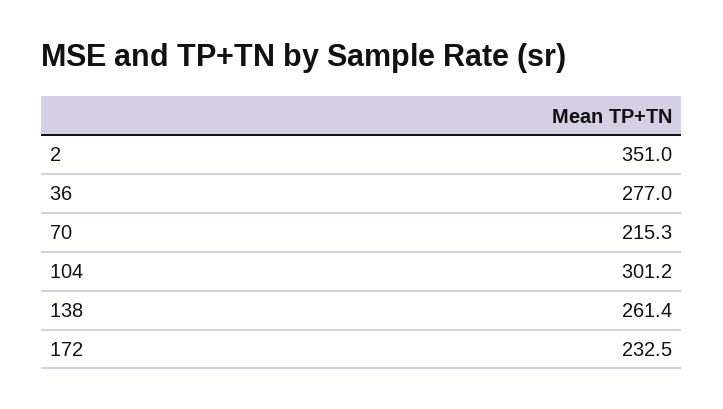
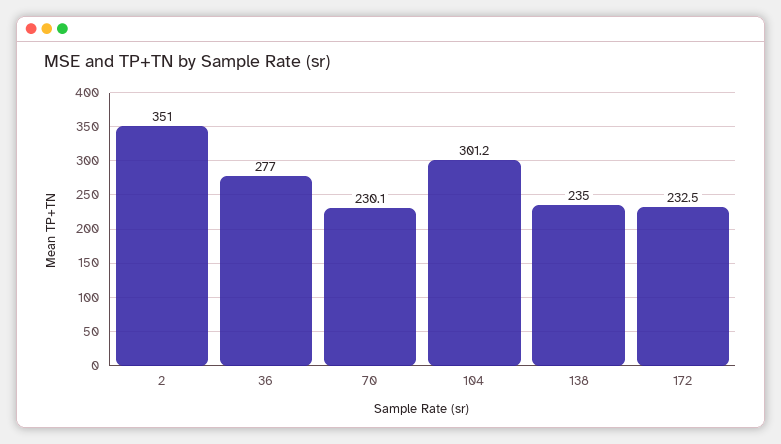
  {
    "2": 351,
    "36": 277,
-   "70": 215.3,
+   "70": 230.1,
    "104": 301.2,
-   "138": 261.4,
+   "138": 235,
    "172": 232.5
  }

